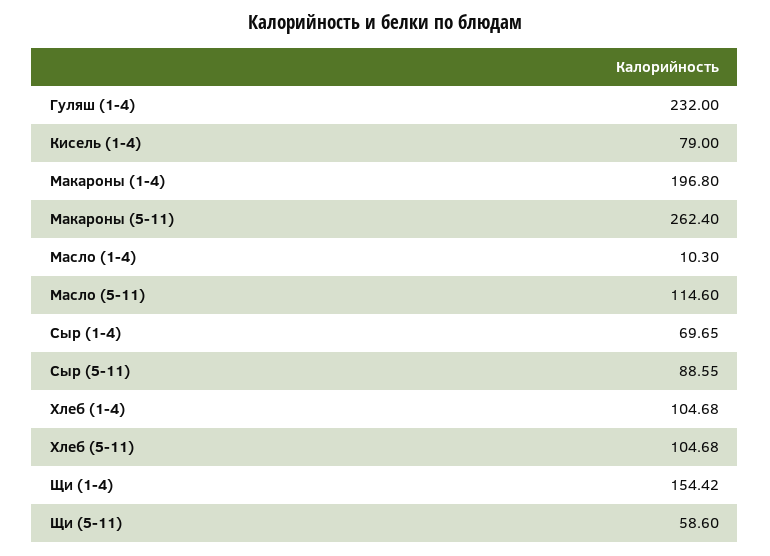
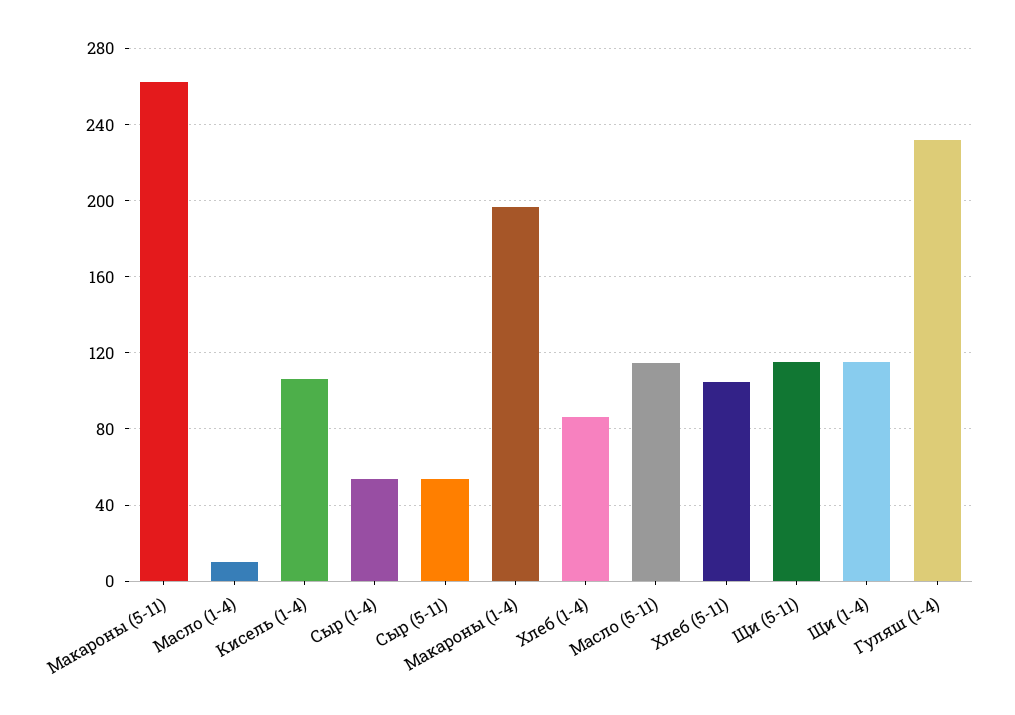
  {
    "Гуляш (1-4)": 232,
-   "Кисель (1-4)": 79,
+   "Кисель (1-4)": 105,
    "Макароны (1-4)": 196.8,
    "Макароны (5-11)": 262.4,
    "Масло (1-4)": 10.3,
    "Масло (5-11)": 114.6,
-   "Сыр (1-4)": 69.65,
+   "Сыр (1-4)": 55,
-   "Сыр (5-11)": 88.55,
+   "Сыр (5-11)": 55,
-   "Хлеб (1-4)": 104.68,
+   "Хлеб (1-4)": 85,
    "Хлеб (5-11)": 104.68,
-   "Щи (1-4)": 154.42,
+   "Щи (1-4)": 115,
-   "Щи (5-11)": 58.6
+   "Щи (5-11)": 115
  }

